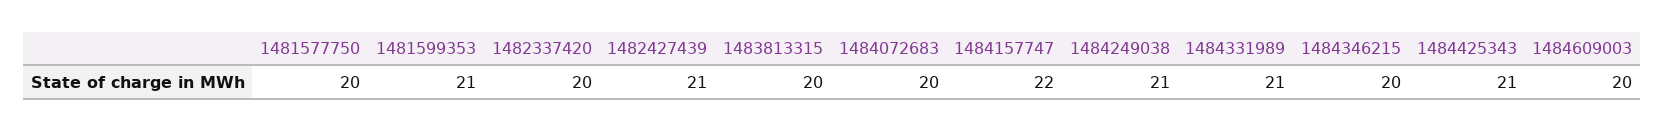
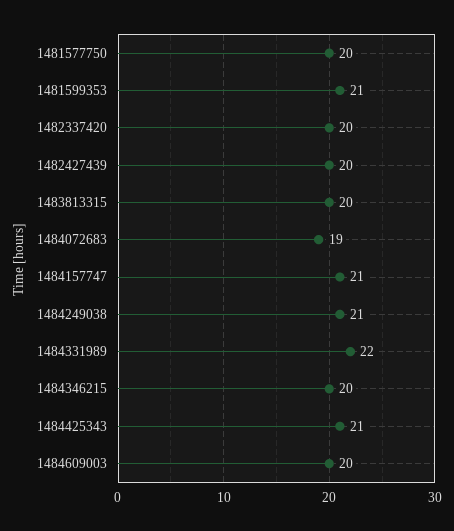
  {
    "1481577750": 20,
    "1481599353": 21,
    "1482337420": 20,
-   "1482427439": 21,
+   "1482427439": 20,
    "1483813315": 20,
-   "1484072683": 20,
+   "1484072683": 19,
-   "1484157747": 22,
+   "1484157747": 21,
    "1484249038": 21,
-   "1484331989": 21,
+   "1484331989": 22,
    "1484346215": 20,
    "1484425343": 21,
    "1484609003": 20
  }

